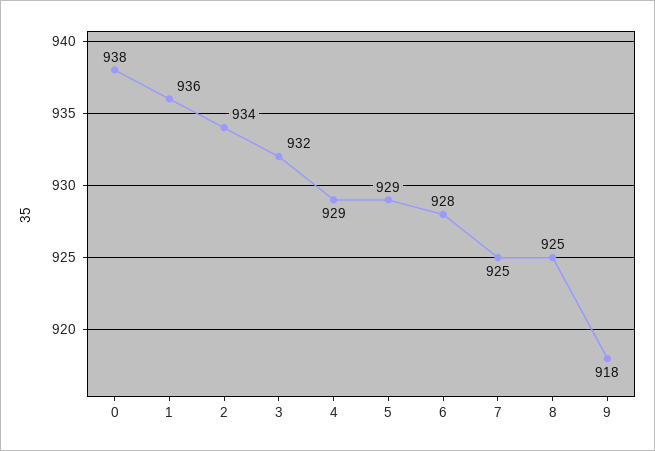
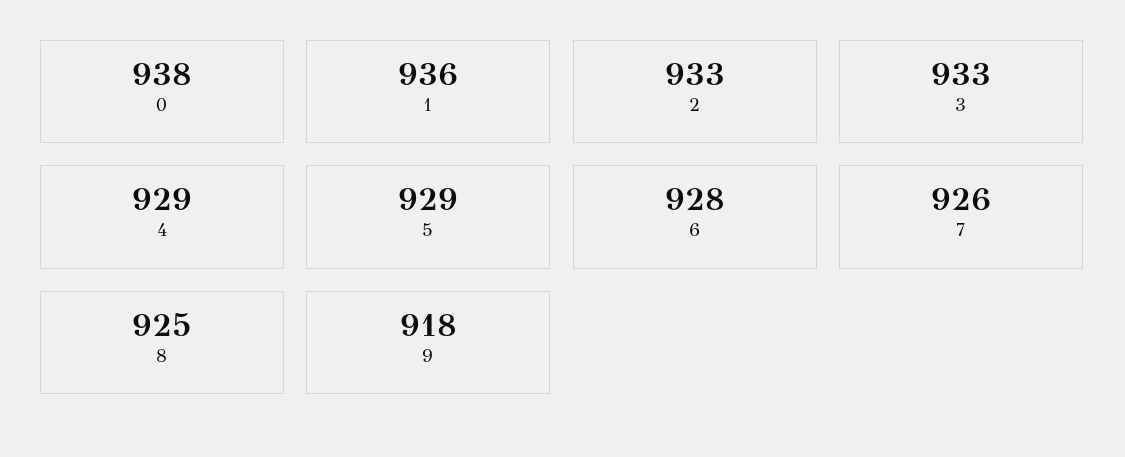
  {
    "0": 938,
    "1": 936,
-   "2": 934,
+   "2": 933,
-   "3": 932,
+   "3": 933,
    "4": 929,
    "5": 929,
    "6": 928,
-   "7": 925,
+   "7": 926,
    "8": 925,
    "9": 918
  }

